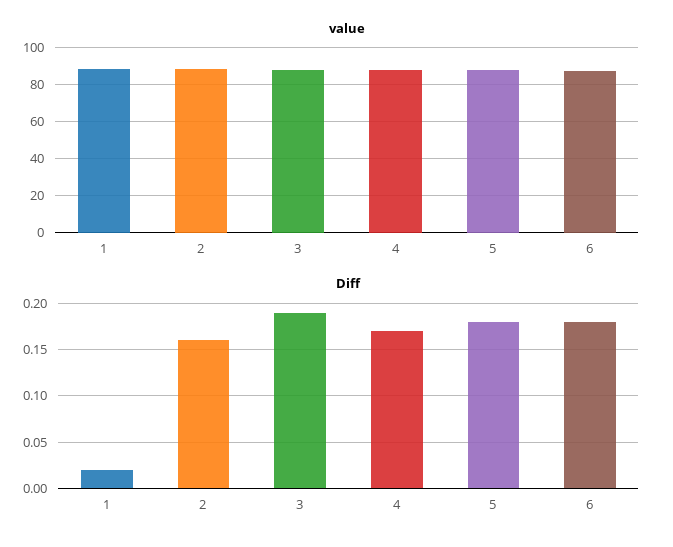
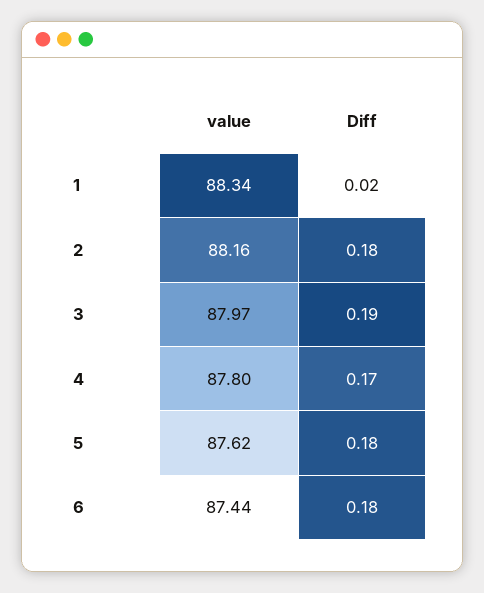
  {
    "value": {
      "1": 88.34,
      "2": 88.16,
      "3": 87.97,
      "4": 87.8,
      "5": 87.62,
      "6": 87.44
    },
    "Diff": {
      "1": 0.02,
-     "2": 0.16,
+     "2": 0.18,
      "3": 0.19,
      "4": 0.17,
      "5": 0.18,
      "6": 0.18
    }
  }

